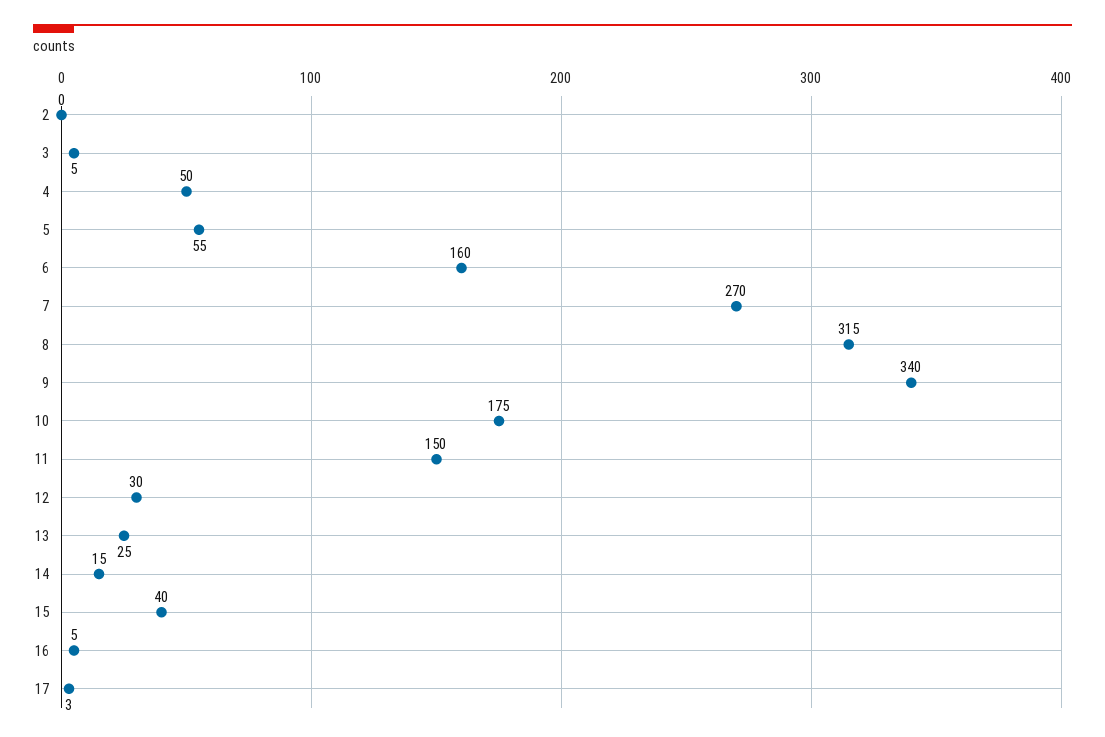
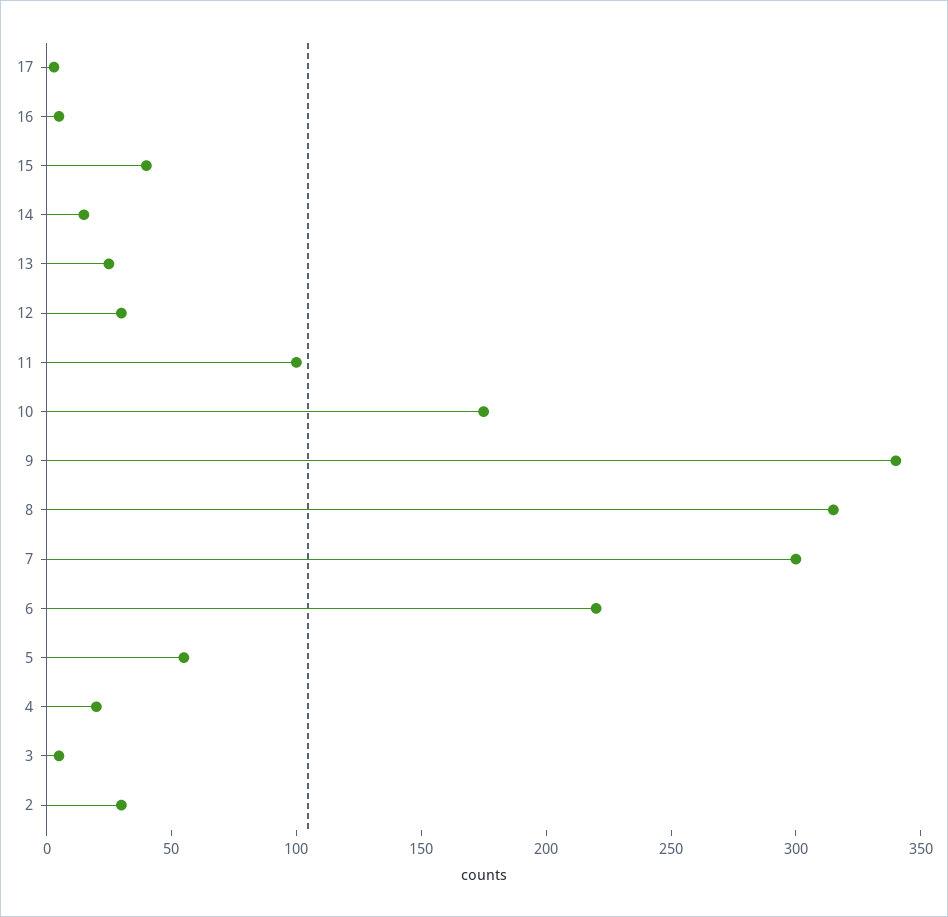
  {
-   "2": 0,
+   "2": 30,
    "3": 5,
-   "4": 50,
+   "4": 20,
    "5": 55,
-   "6": 160,
+   "6": 220,
-   "7": 270,
+   "7": 300,
    "8": 315,
    "9": 340,
    "10": 175,
-   "11": 150,
+   "11": 100,
    "12": 30,
    "13": 25,
    "14": 15,
    "15": 40,
    "16": 5,
    "17": 3
  }

